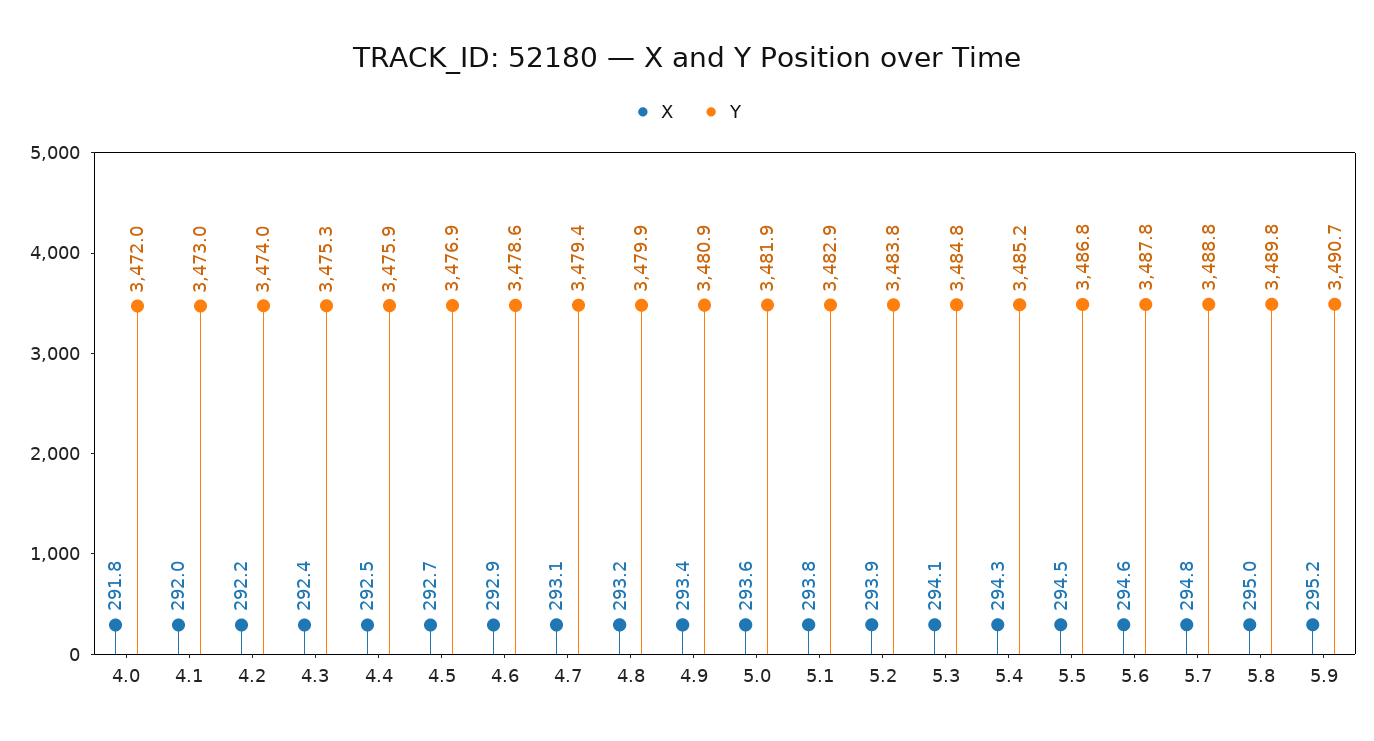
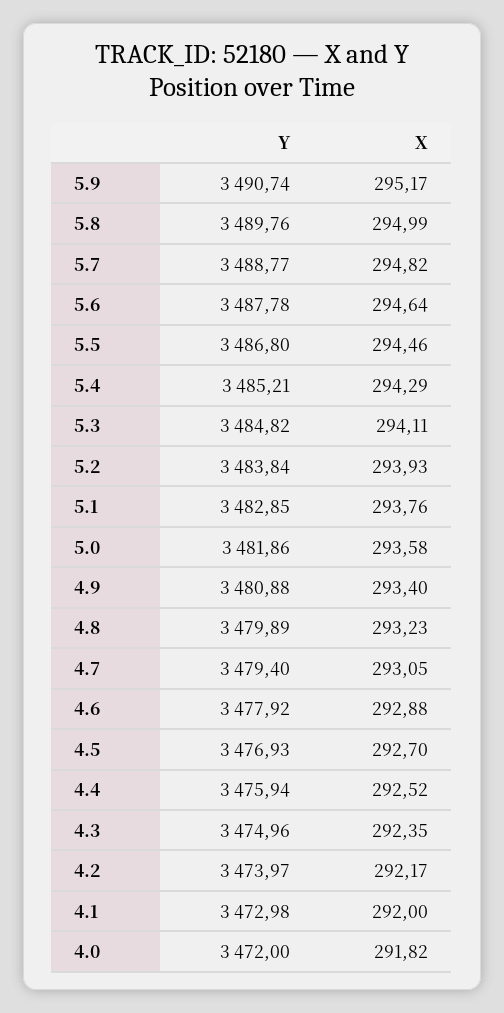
  {
    "X": {
      "4.0": 291.82,
      "4.1": 292,
      "4.2": 292.17,
      "4.3": 292.35,
      "4.4": 292.52,
      "4.5": 292.7,
      "4.6": 292.88,
      "4.7": 293.05,
      "4.8": 293.23,
      "4.9": 293.4,
      "5.0": 293.58,
      "5.1": 293.76,
      "5.2": 293.93,
      "5.3": 294.11,
      "5.4": 294.29,
      "5.5": 294.46,
      "5.6": 294.64,
      "5.7": 294.82,
      "5.8": 294.99,
      "5.9": 295.17
    },
    "Y": {
      "4.0": 3472,
      "4.1": 3472.98,
      "4.2": 3473.97,
-     "4.3": 3475.3,
+     "4.3": 3474.96,
      "4.4": 3475.94,
      "4.5": 3476.93,
-     "4.6": 3478.6,
+     "4.6": 3477.92,
      "4.7": 3479.4,
      "4.8": 3479.89,
      "4.9": 3480.88,
      "5.0": 3481.86,
      "5.1": 3482.85,
      "5.2": 3483.84,
      "5.3": 3484.82,
      "5.4": 3485.21,
      "5.5": 3486.8,
      "5.6": 3487.78,
      "5.7": 3488.77,
      "5.8": 3489.76,
      "5.9": 3490.74
    }
  }

